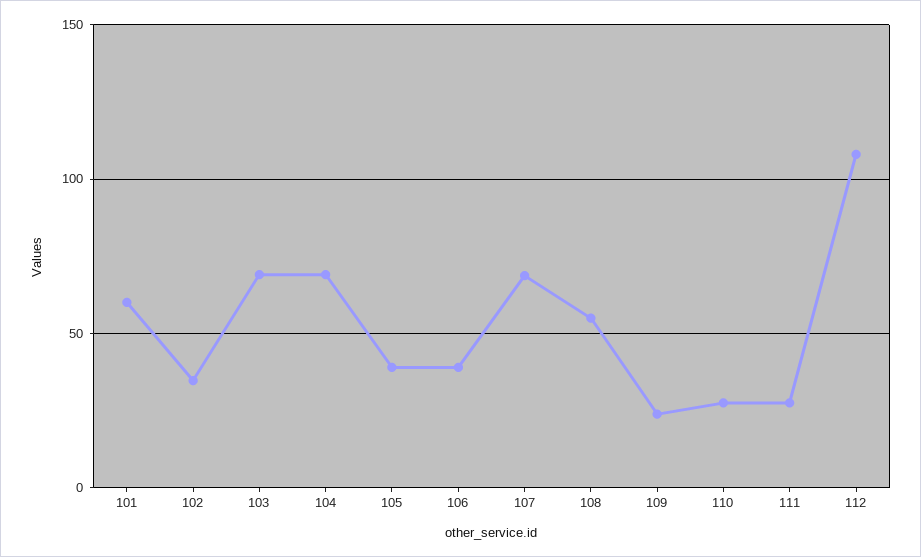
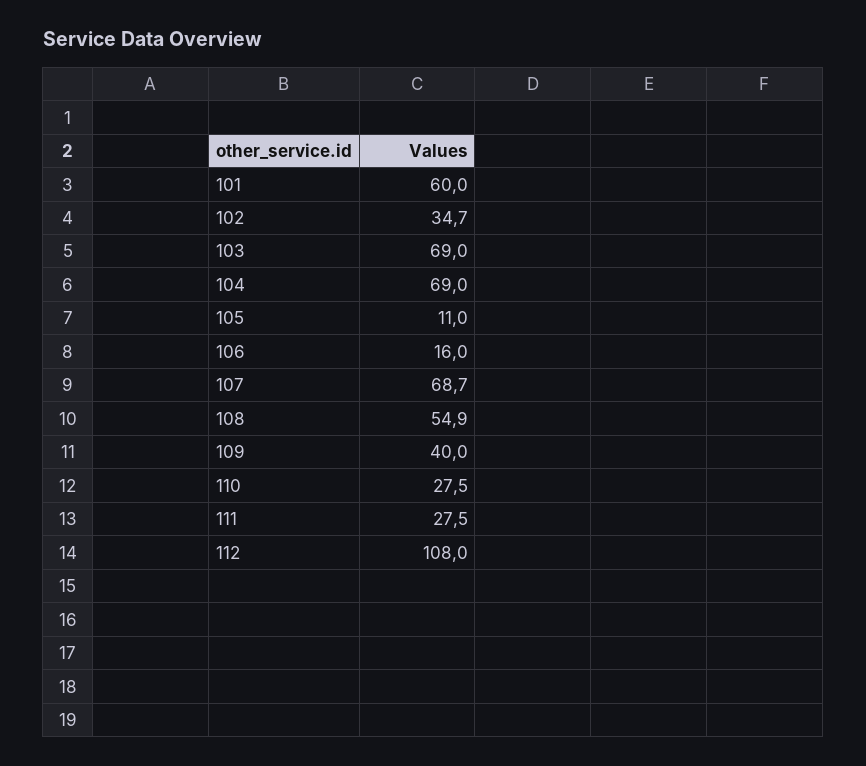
  {
    "101": 60,
    "102": 34.7,
    "103": 69,
    "104": 69,
-   "105": 40,
+   "105": 11,
-   "106": 40,
+   "106": 16,
    "107": 68.7,
    "108": 54.9,
-   "109": 25,
+   "109": 40,
    "110": 27.5,
    "111": 27.5,
    "112": 108
  }

